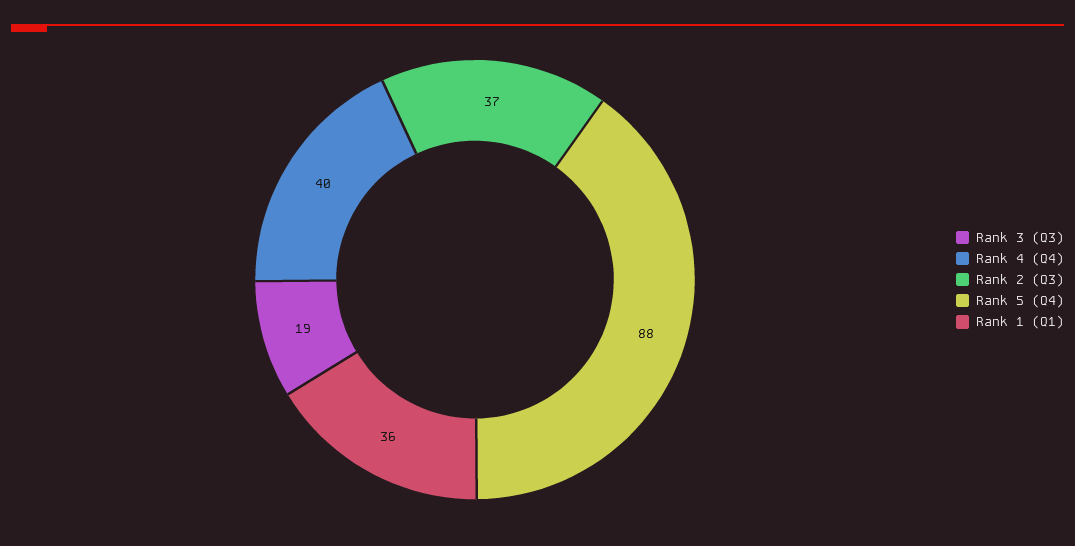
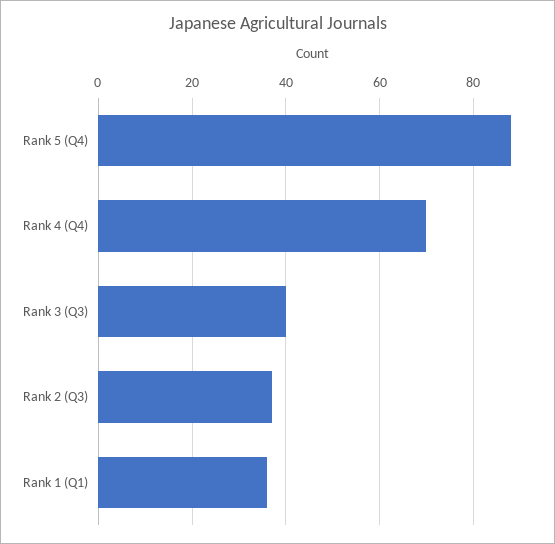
  {
-   "Rank 3 (Q3)": 19,
+   "Rank 3 (Q3)": 40,
-   "Rank 4 (Q4)": 40,
+   "Rank 4 (Q4)": 70,
    "Rank 2 (Q3)": 37,
    "Rank 5 (Q4)": 88,
    "Rank 1 (Q1)": 36
  }

